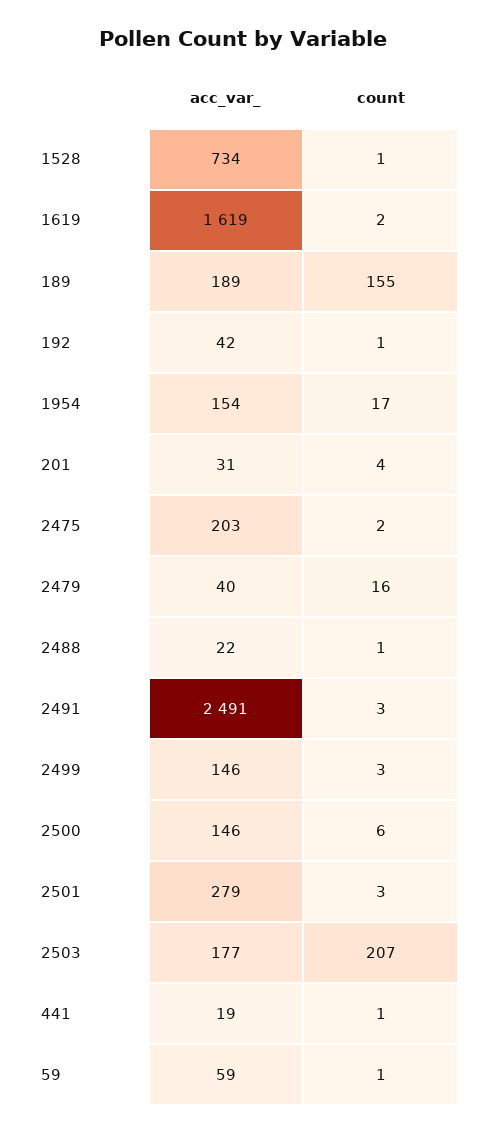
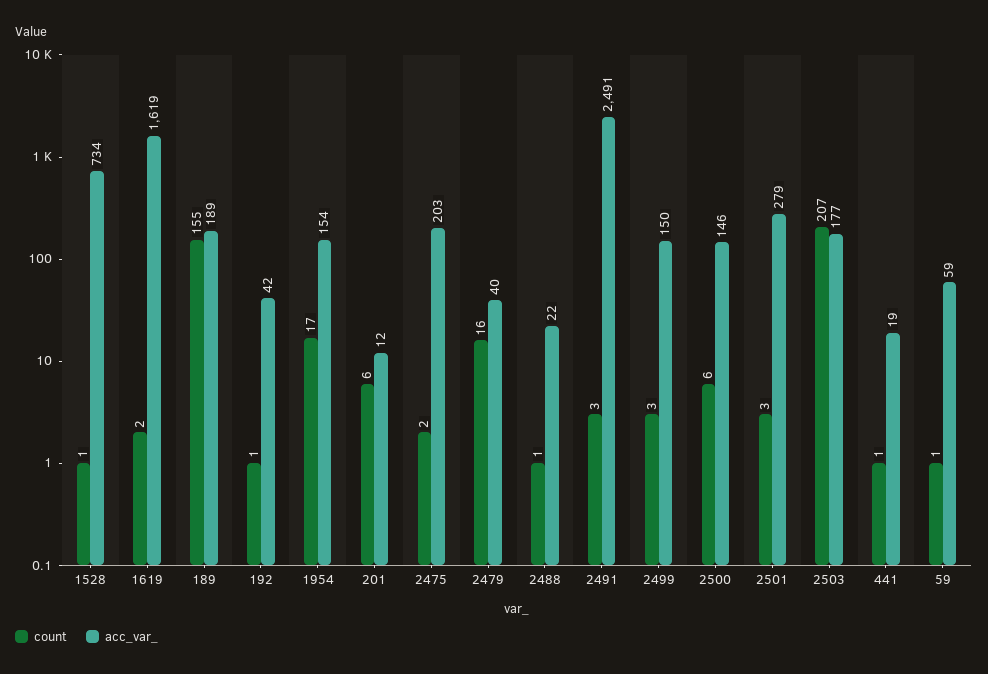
  {
    "acc_var_": {
      "1528": 734,
      "1619": 1619,
      "189": 189,
      "192": 42,
      "1954": 154,
-     "201": 31,
+     "201": 12,
      "2475": 203,
      "2479": 40,
      "2488": 22,
      "2491": 2491,
-     "2499": 146,
+     "2499": 150,
      "2500": 146,
      "2501": 279,
      "2503": 177,
      "441": 19,
      "59": 59
    },
    "count": {
      "1528": 1,
      "1619": 2,
      "189": 155,
      "192": 1,
      "1954": 17,
-     "201": 4,
+     "201": 6,
      "2475": 2,
      "2479": 16,
      "2488": 1,
      "2491": 3,
      "2499": 3,
      "2500": 6,
      "2501": 3,
      "2503": 207,
      "441": 1,
      "59": 1
    }
  }

